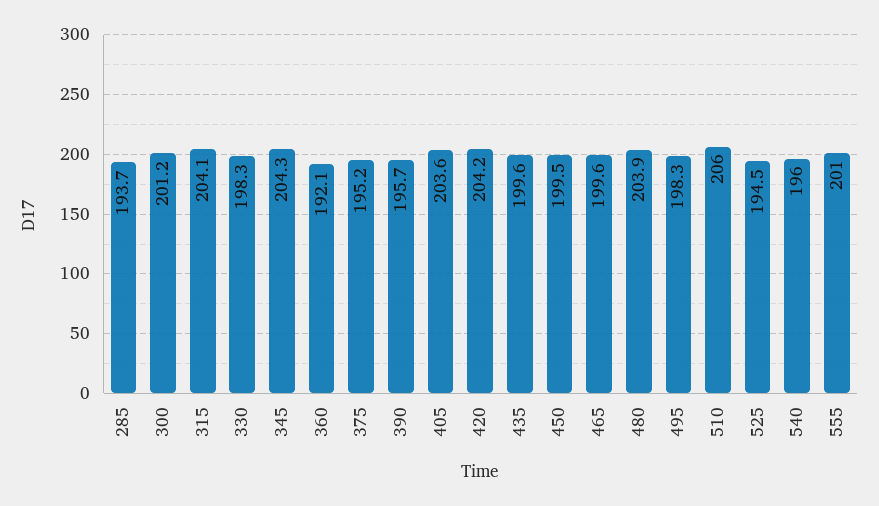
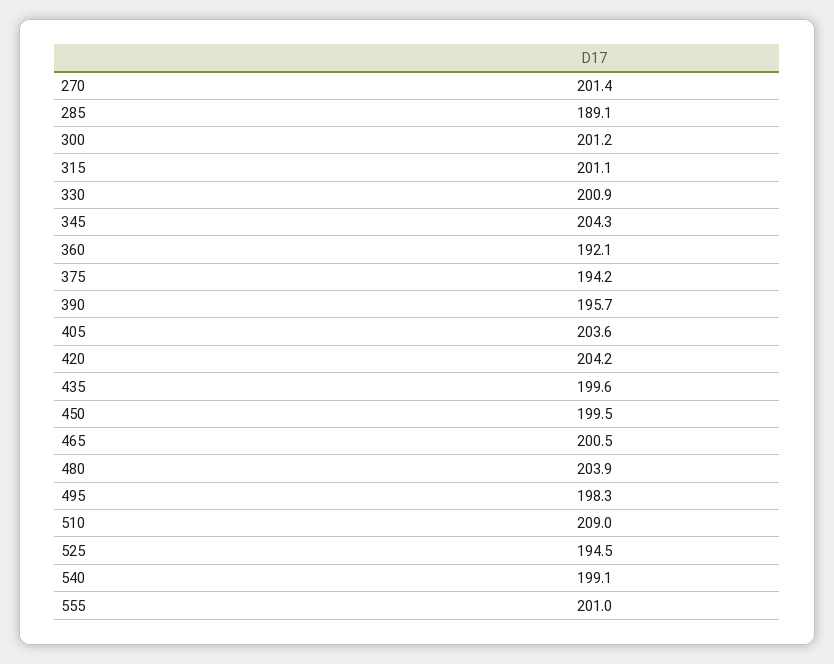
  {
-   "285": 193.7,
+   "285": 189.1,
    "300": 201.2,
-   "315": 204.1,
+   "315": 201.1,
-   "330": 198.3,
+   "330": 200.9,
    "345": 204.3,
    "360": 192.1,
-   "375": 195.2,
+   "375": 194.2,
    "390": 195.7,
    "405": 203.6,
    "420": 204.2,
    "435": 199.6,
    "450": 199.5,
-   "465": 199.6,
+   "465": 200.5,
    "480": 203.9,
    "495": 198.3,
-   "510": 206,
+   "510": 209,
    "525": 194.5,
-   "540": 196,
+   "540": 199.1,
-   "555": 201
+   "555": 201,
+   "270": 201.4
  }

